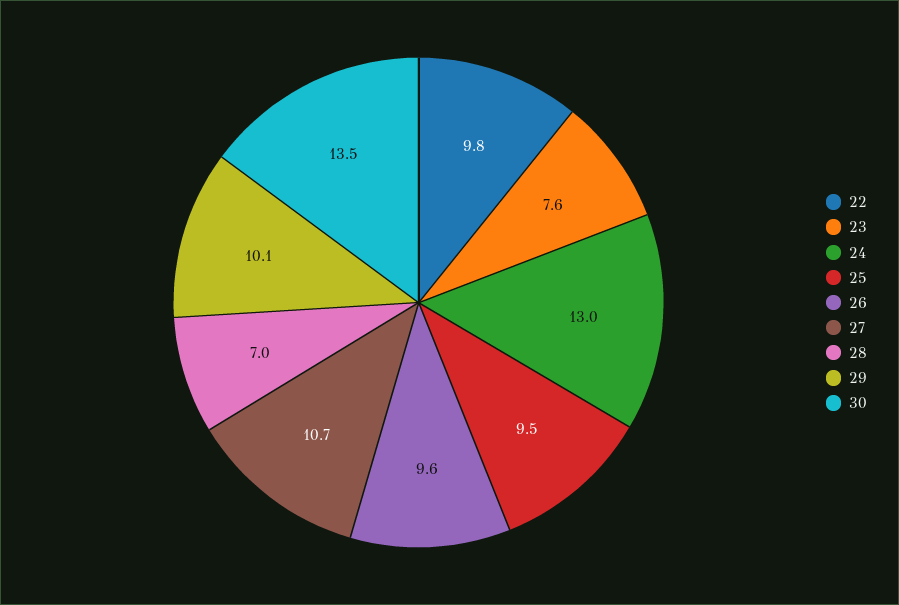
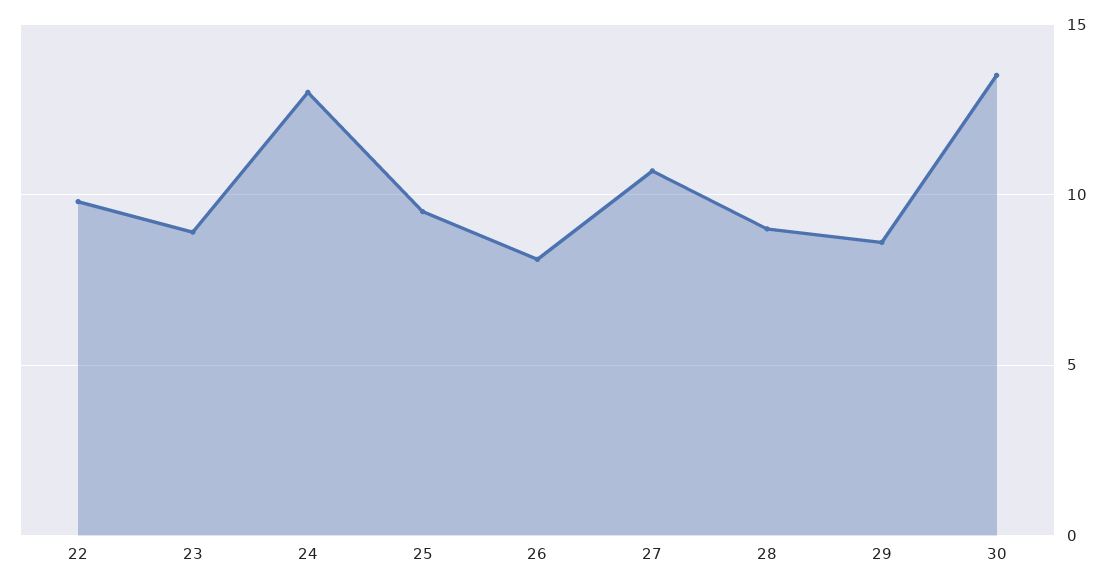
  {
    "22": 9.8,
-   "23": 7.6,
+   "23": 9,
    "24": 13,
    "25": 9.5,
-   "26": 9.6,
+   "26": 8,
    "27": 10.7,
-   "28": 7,
+   "28": 9,
-   "29": 10.1,
+   "29": 8.5,
    "30": 13.5
  }

